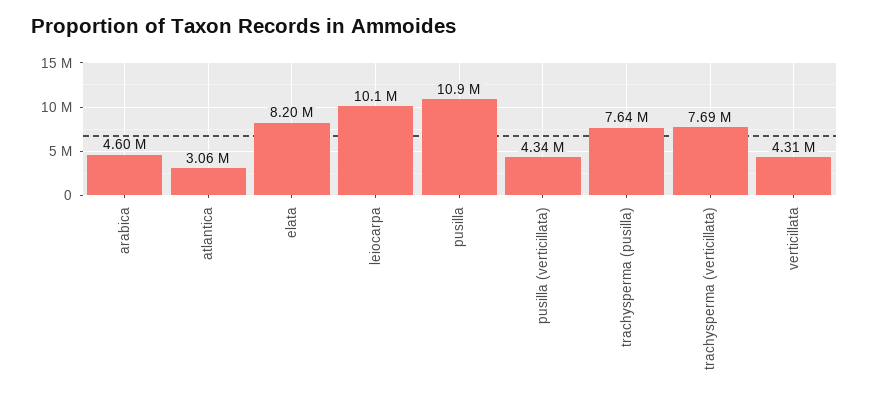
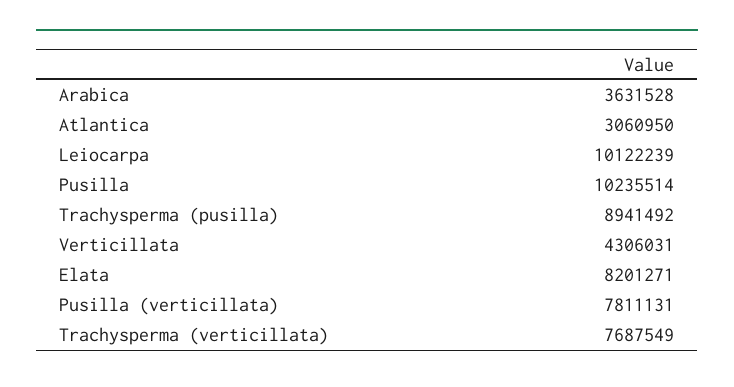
  {
-   "arabica": 4600000,
+   "arabica": 3631528,
    "atlantica": 3060950,
    "elata": 8201271,
    "leiocarpa": 10122239,
-   "pusilla": 10900000,
+   "pusilla": 10235514,
-   "pusilla (verticillata)": 4340000,
+   "pusilla (verticillata)": 7811131,
-   "trachysperma (pusilla)": 7640000,
+   "trachysperma (pusilla)": 8941492,
    "trachysperma (verticillata)": 7687549,
    "verticillata": 4306031
  }

